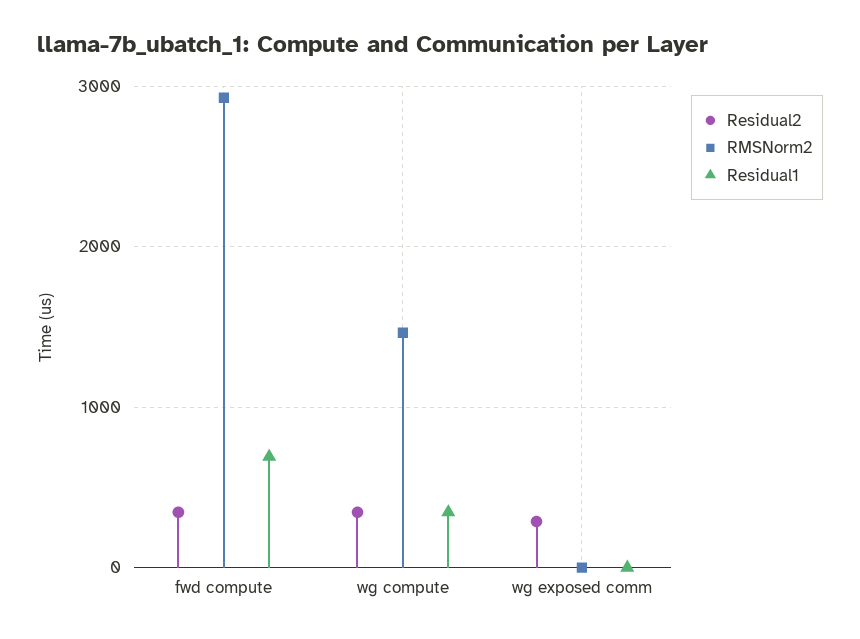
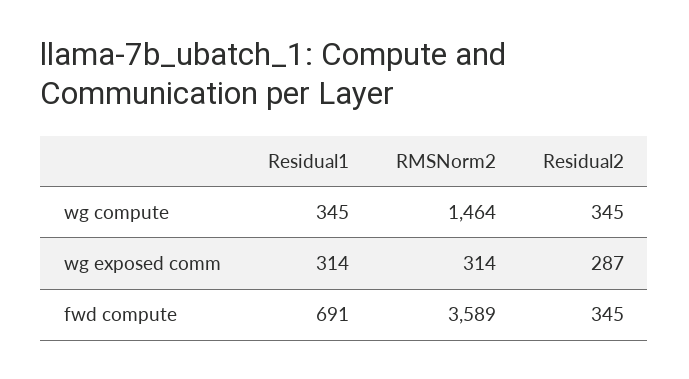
  {
    "Residual2": {
      "fwd compute": 345,
      "wg compute": 345,
      "wg exposed comm": 287
    },
    "RMSNorm2": {
-     "fwd compute": 2900,
+     "fwd compute": 3589,
      "wg compute": 1464,
-     "wg exposed comm": 0
+     "wg exposed comm": 314
    },
    "Residual1": {
      "fwd compute": 691,
      "wg compute": 345,
-     "wg exposed comm": 0
+     "wg exposed comm": 314
    }
  }

